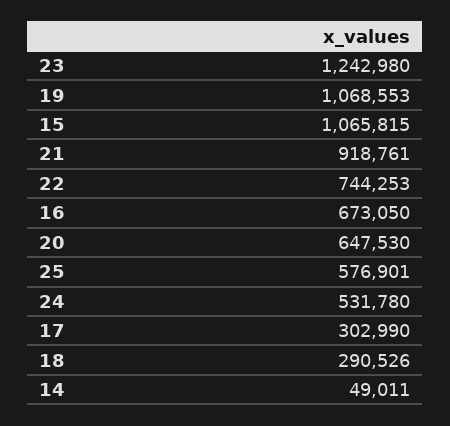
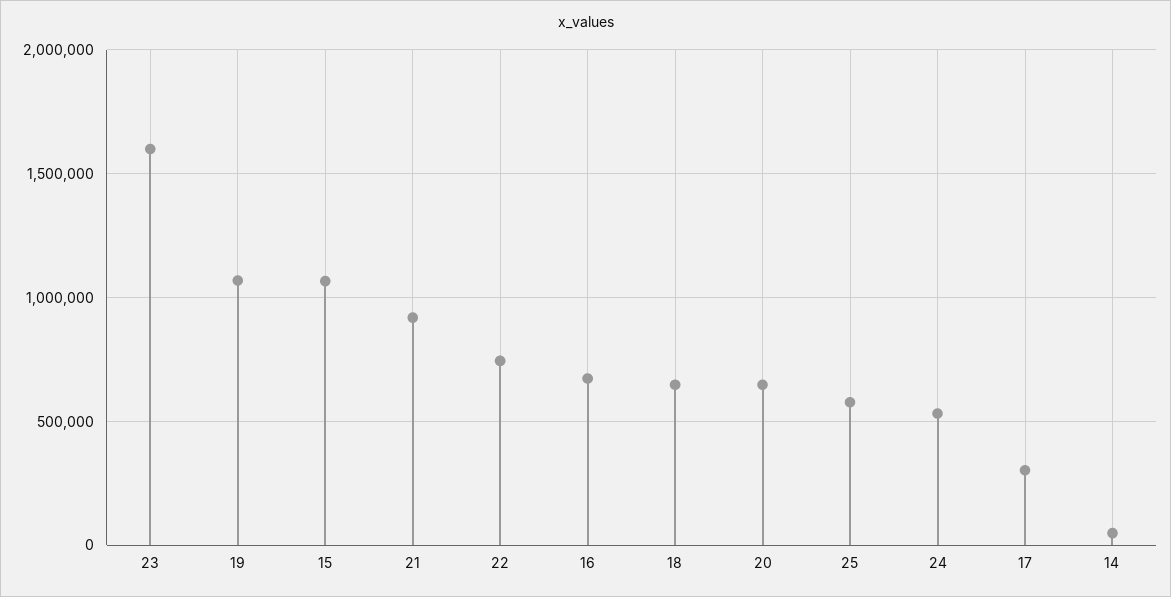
  {
-   "23": 1242980,
+   "23": 1600000,
    "19": 1068553,
    "15": 1065815,
    "21": 918761,
    "22": 744253,
    "16": 673050,
    "20": 647530,
    "25": 576901,
    "24": 531780,
    "17": 302990,
-   "18": 290526,
+   "18": 650000,
    "14": 49011
  }

